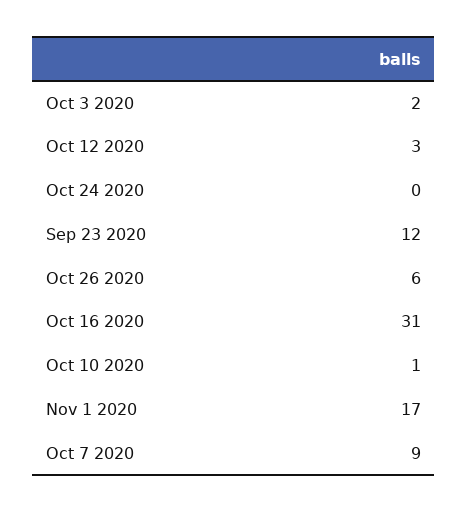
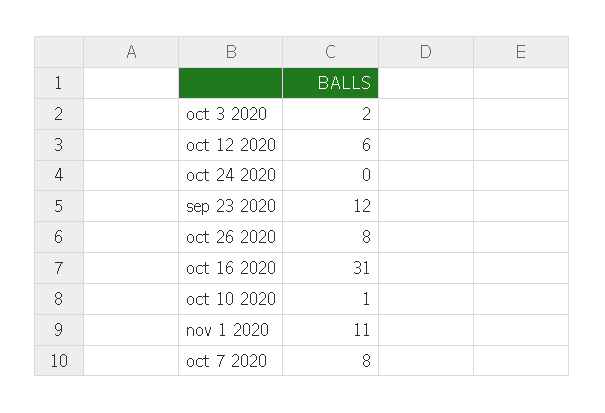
  {
    "Oct 3 2020": 2,
-   "Oct 12 2020": 3,
+   "Oct 12 2020": 6,
    "Oct 24 2020": 0,
    "Sep 23 2020": 12,
-   "Oct 26 2020": 6,
+   "Oct 26 2020": 8,
    "Oct 16 2020": 31,
    "Oct 10 2020": 1,
-   "Nov 1 2020": 17,
+   "Nov 1 2020": 11,
-   "Oct 7 2020": 9
+   "Oct 7 2020": 8
  }

